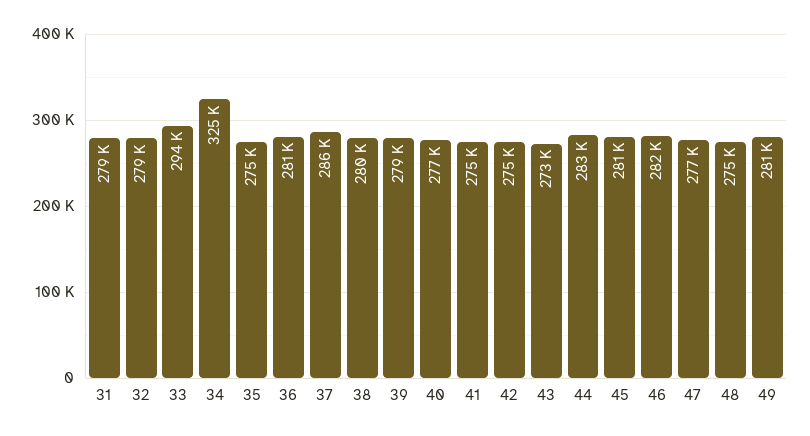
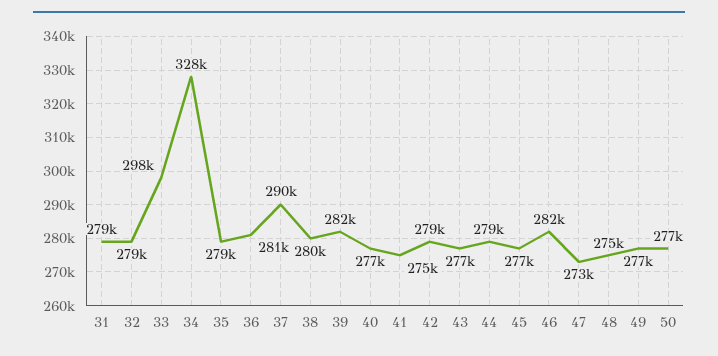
  {
    "31": 279000,
    "32": 279000,
-   "33": 294000,
+   "33": 298000,
-   "34": 325000,
+   "34": 328000,
-   "35": 275000,
+   "35": 279000,
    "36": 281000,
-   "37": 286000,
+   "37": 290000,
    "38": 280000,
-   "39": 279000,
+   "39": 282000,
    "40": 277000,
    "41": 275000,
-   "42": 275000,
+   "42": 279000,
-   "43": 273000,
+   "43": 277000,
-   "44": 283000,
+   "44": 279000,
-   "45": 281000,
+   "45": 277000,
    "46": 282000,
-   "47": 277000,
+   "47": 273000,
    "48": 275000,
-   "49": 281000
+   "49": 277000,
+   "50": 277000
  }

